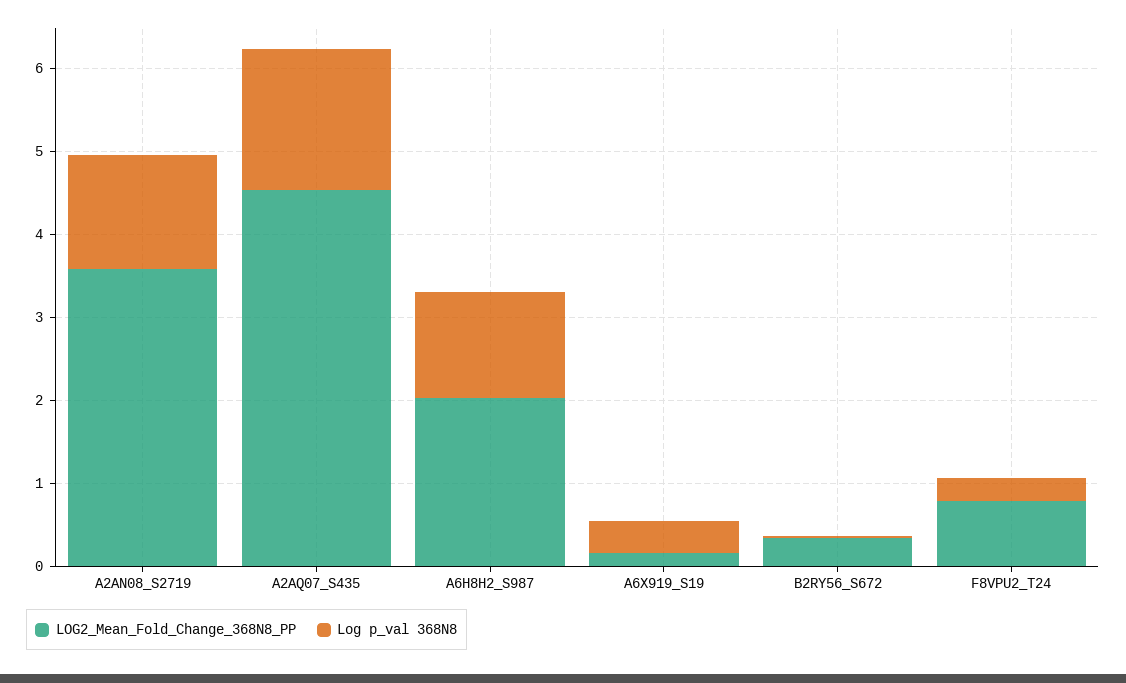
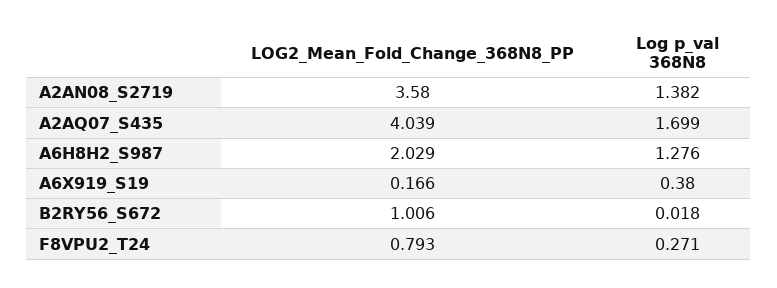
  {
    "LOG2_Mean_Fold_Change_368N8_PP": {
      "A2AN08_S2719": 3.58,
-     "A2AQ07_S435": 4.6,
+     "A2AQ07_S435": 4.039,
      "A6H8H2_S987": 2.029,
      "A6X919_S19": 0.166,
-     "B2RY56_S672": 0.4,
+     "B2RY56_S672": 1.006,
      "F8VPU2_T24": 0.793
    },
    "Log p_val 368N8": {
      "A2AN08_S2719": 1.382,
      "A2AQ07_S435": 1.699,
      "A6H8H2_S987": 1.276,
      "A6X919_S19": 0.38,
      "B2RY56_S672": 0.018,
      "F8VPU2_T24": 0.271
    }
  }

